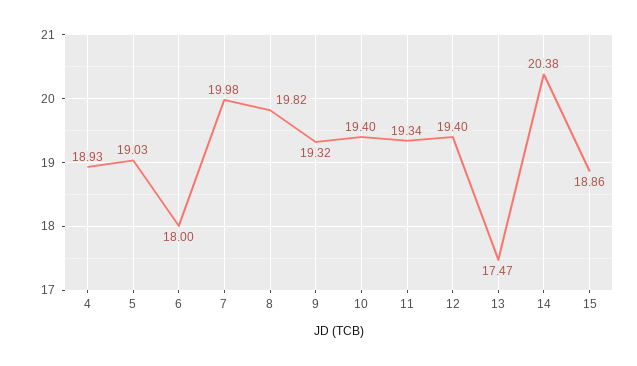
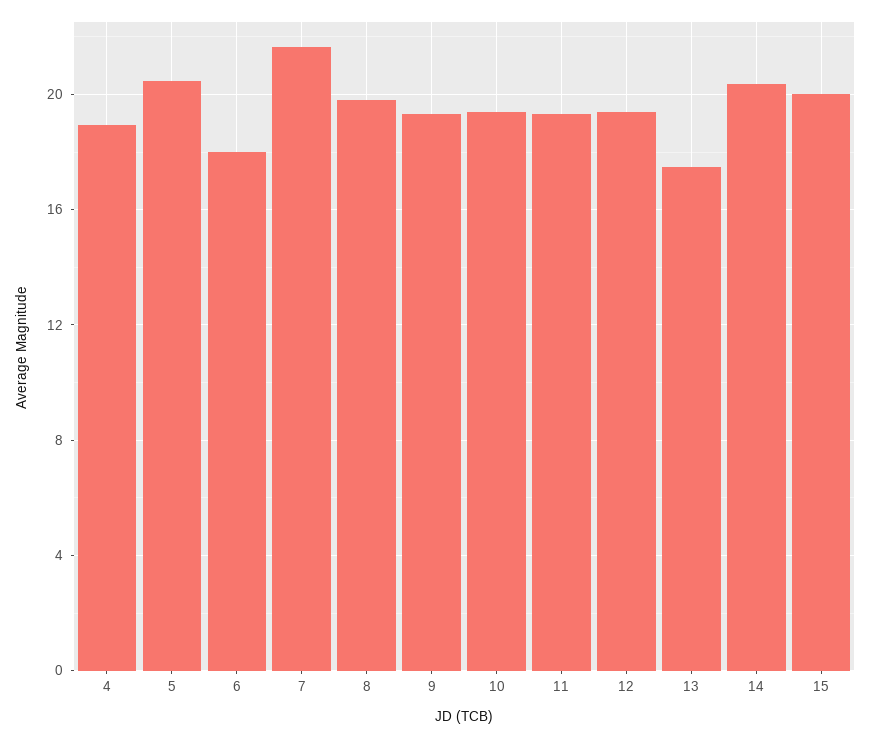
  {
    "4": 18.93,
-   "5": 19.03,
+   "5": 20.5,
    "6": 18,
-   "7": 19.98,
+   "7": 21.5,
    "8": 19.82,
    "9": 19.32,
    "10": 19.4,
    "11": 19.34,
    "12": 19.4,
    "13": 17.47,
    "14": 20.38,
-   "15": 18.86
+   "15": 20
  }

